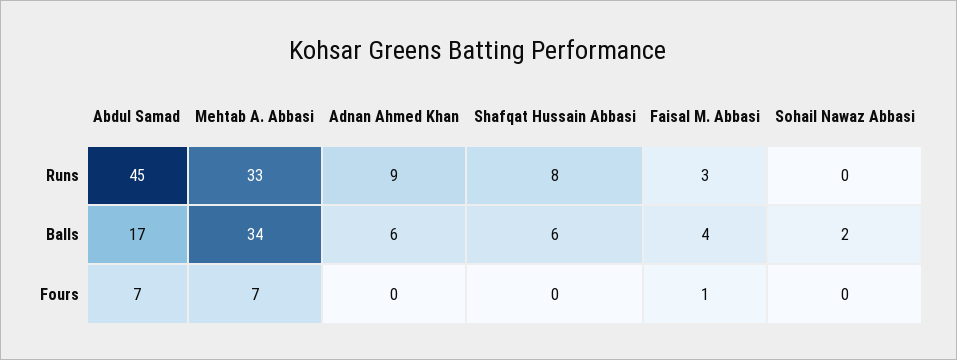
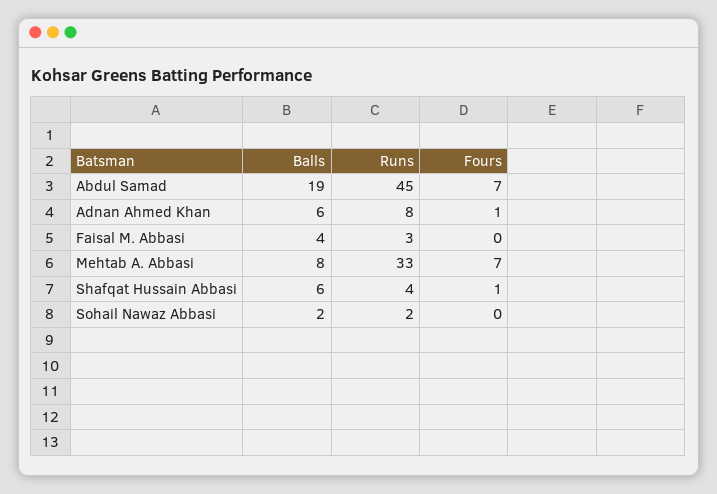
  {
    "Abdul Samad": {
      "Runs": 45,
-     "Balls": 17,
+     "Balls": 19,
      "Fours": 7
    },
    "Mehtab A. Abbasi": {
      "Runs": 33,
-     "Balls": 34,
+     "Balls": 8,
      "Fours": 7
    },
    "Adnan Ahmed Khan": {
-     "Runs": 9,
+     "Runs": 8,
      "Balls": 6,
-     "Fours": 0
+     "Fours": 1
    },
    "Shafqat Hussain Abbasi": {
-     "Runs": 8,
+     "Runs": 4,
      "Balls": 6,
-     "Fours": 0
+     "Fours": 1
    },
    "Faisal M. Abbasi": {
      "Runs": 3,
      "Balls": 4,
-     "Fours": 1
+     "Fours": 0
    },
    "Sohail Nawaz Abbasi": {
-     "Runs": 0,
+     "Runs": 2,
      "Balls": 2,
      "Fours": 0
    }
  }

